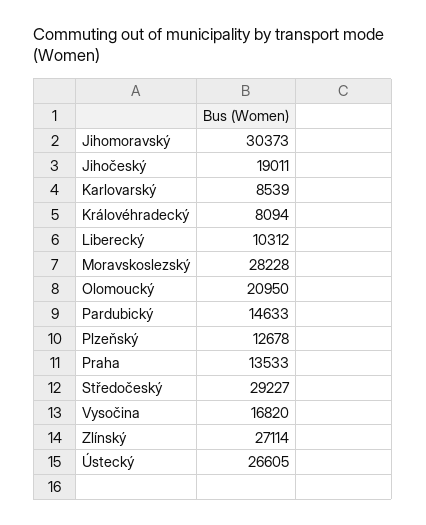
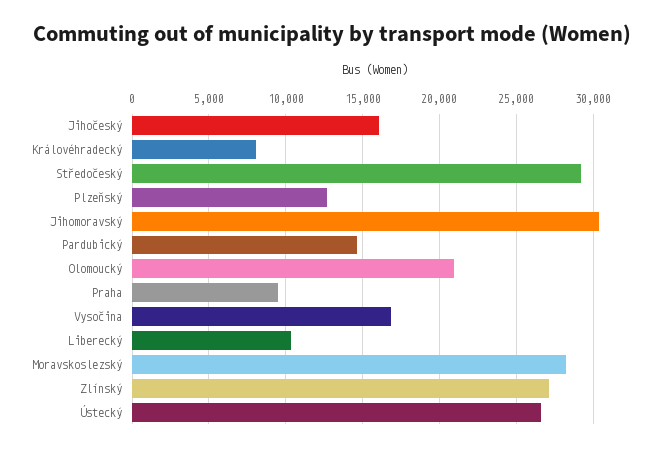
  {
    "Jihomoravský": 30373,
-   "Jihočeský": 19011,
+   "Jihočeský": 16000,
-   "Karlovarský": 8539,
    "Královéhradecký": 8094,
    "Liberecký": 10312,
    "Moravskoslezský": 28228,
    "Olomoucký": 20950,
    "Pardubický": 14633,
    "Plzeňský": 12678,
-   "Praha": 13533,
+   "Praha": 9500,
    "Středočeský": 29227,
    "Vysočina": 16820,
    "Zlínský": 27114,
    "Ústecký": 26605
  }

